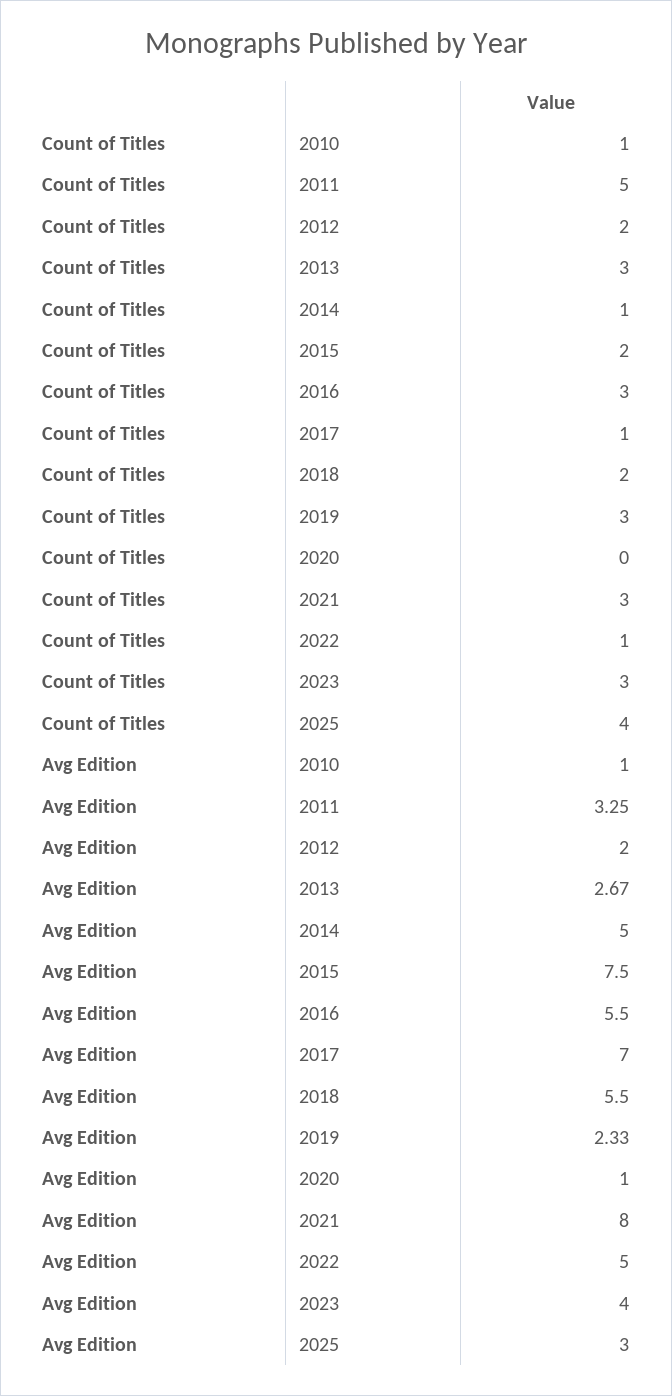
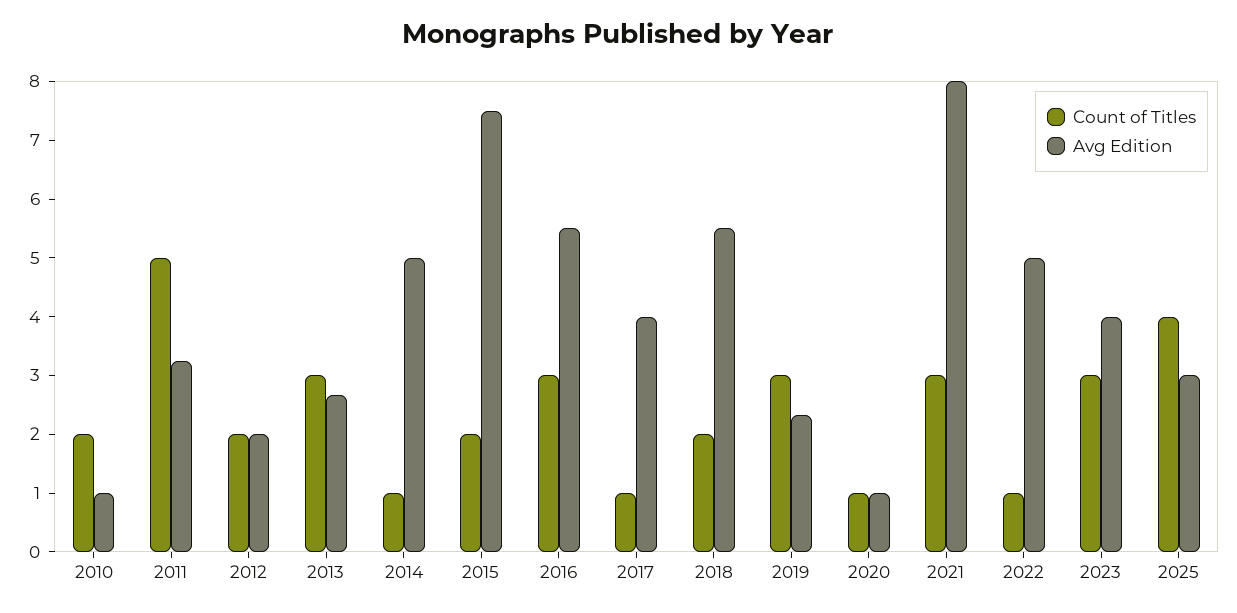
  {
    "Count of Titles": {
-     "2010": 1,
+     "2010": 2,
      "2011": 5,
      "2012": 2,
      "2013": 3,
      "2014": 1,
      "2015": 2,
      "2016": 3,
      "2017": 1,
      "2018": 2,
      "2019": 3,
-     "2020": 0,
+     "2020": 1,
      "2021": 3,
      "2022": 1,
      "2023": 3,
      "2025": 4
    },
    "Avg Edition": {
      "2010": 1,
      "2011": 3.25,
      "2012": 2,
      "2013": 2.67,
      "2014": 5,
      "2015": 7.5,
      "2016": 5.5,
-     "2017": 7,
+     "2017": 4,
      "2018": 5.5,
      "2019": 2.33,
      "2020": 1,
      "2021": 8,
      "2022": 5,
      "2023": 4,
      "2025": 3
    }
  }

